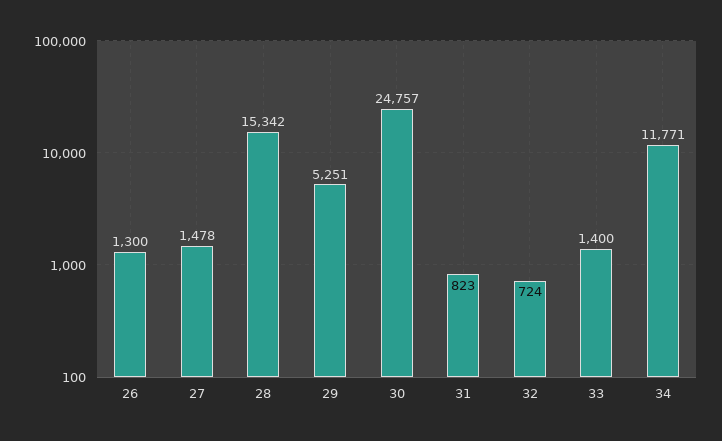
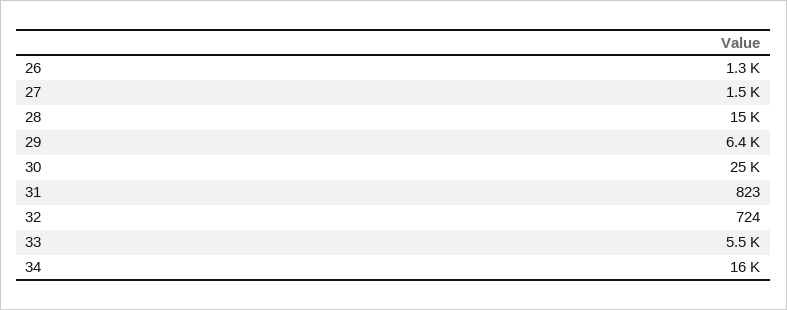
  {
    "26": 1300,
    "27": 1478,
    "28": 15342,
-   "29": 5251,
+   "29": 6400,
    "30": 24757,
    "31": 823,
    "32": 724,
-   "33": 1400,
+   "33": 5500,
-   "34": 11771
+   "34": 16000
  }

